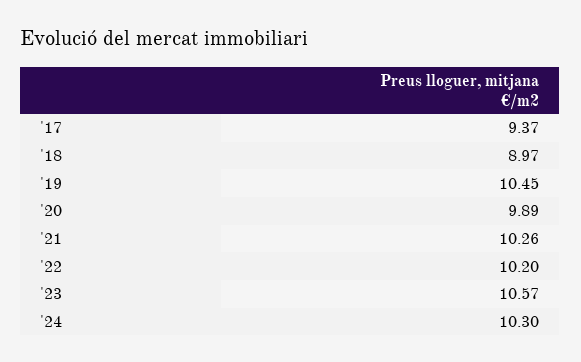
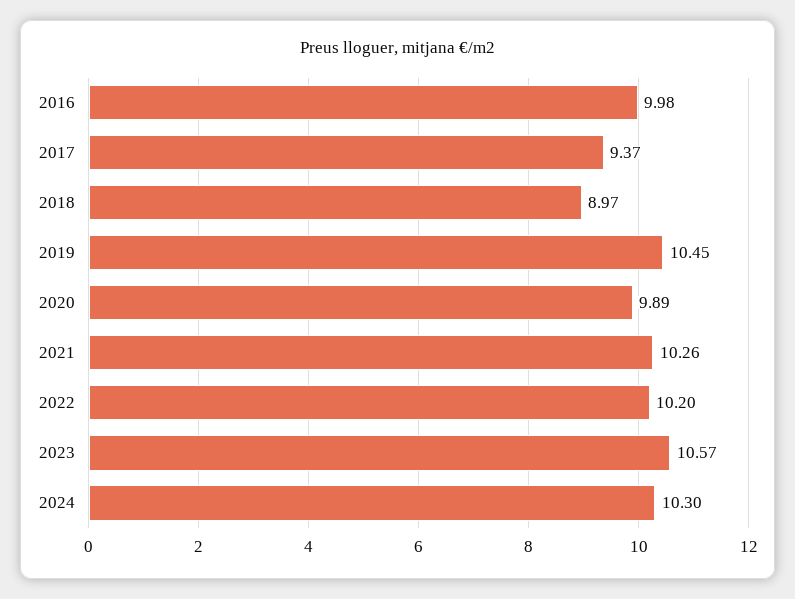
  {
    "'17": 9.37,
    "'18": 8.97,
    "'19": 10.45,
    "'20": 9.89,
    "'21": 10.26,
    "'22": 10.2,
    "'23": 10.57,
-   "'24": 10.3
+   "'24": 10.3,
+   "2016": 9.98
  }

